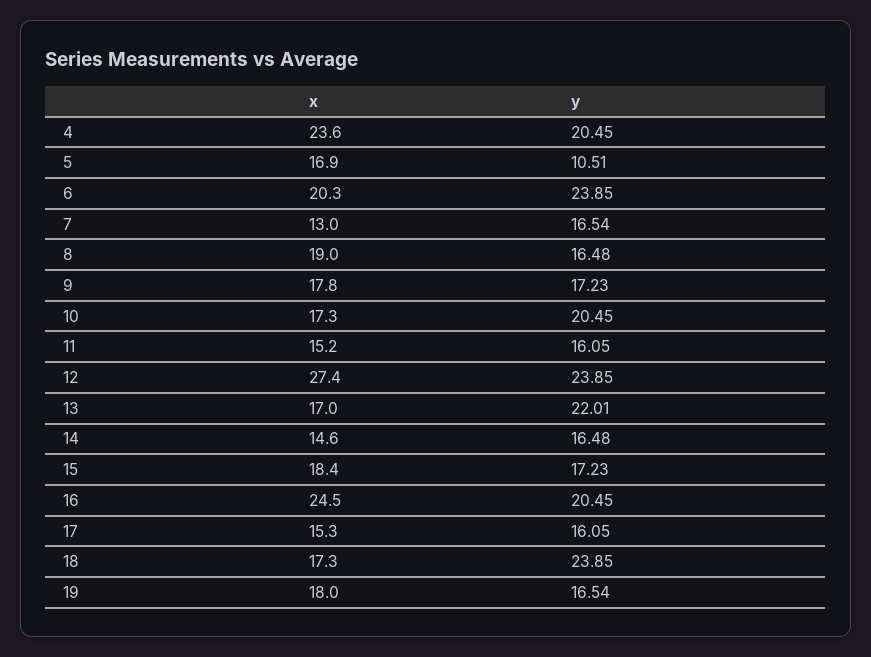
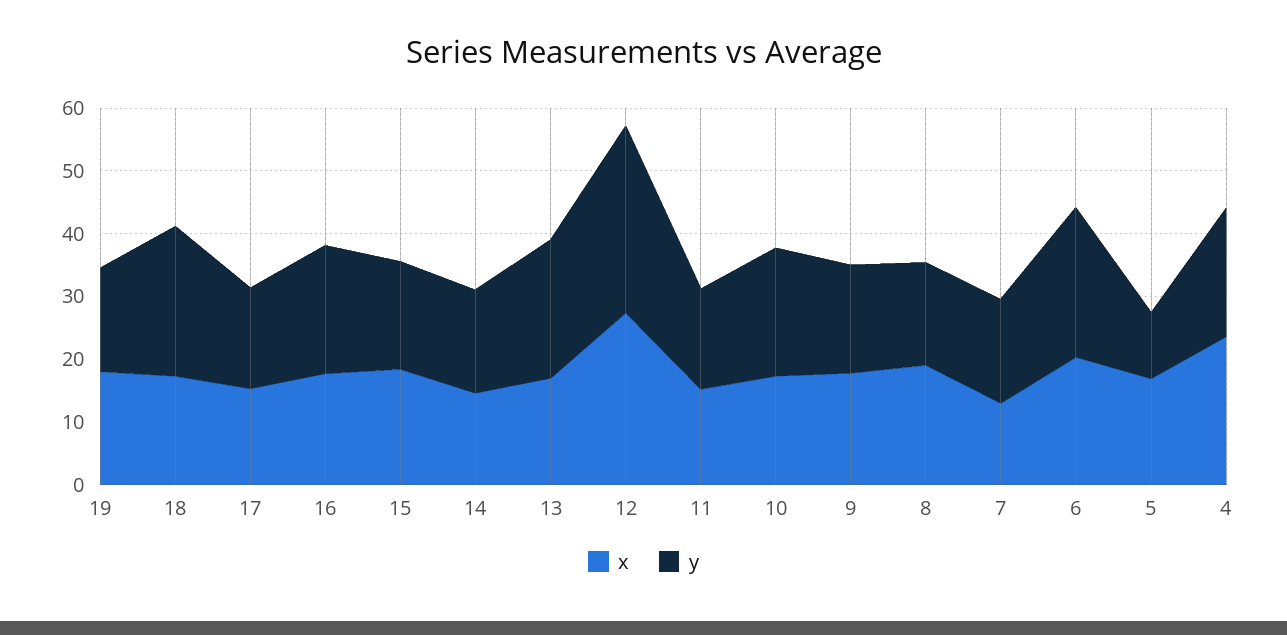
  {
    "x": {
      "4": 23.6,
      "5": 16.9,
      "6": 20.3,
      "7": 13,
      "8": 19,
      "9": 17.8,
      "10": 17.3,
      "11": 15.2,
      "12": 27.4,
      "13": 17,
      "14": 14.6,
      "15": 18.4,
-     "16": 24.5,
+     "16": 18,
      "17": 15.3,
      "18": 17.3,
      "19": 18
    },
    "y": {
      "4": 20.45,
      "5": 10.51,
      "6": 23.85,
      "7": 16.54,
      "8": 16.48,
      "9": 17.23,
      "10": 20.45,
      "11": 16.05,
-     "12": 23.85,
+     "12": 30,
      "13": 22.01,
      "14": 16.48,
      "15": 17.23,
      "16": 20.45,
      "17": 16.05,
      "18": 23.85,
      "19": 16.54
    }
  }

